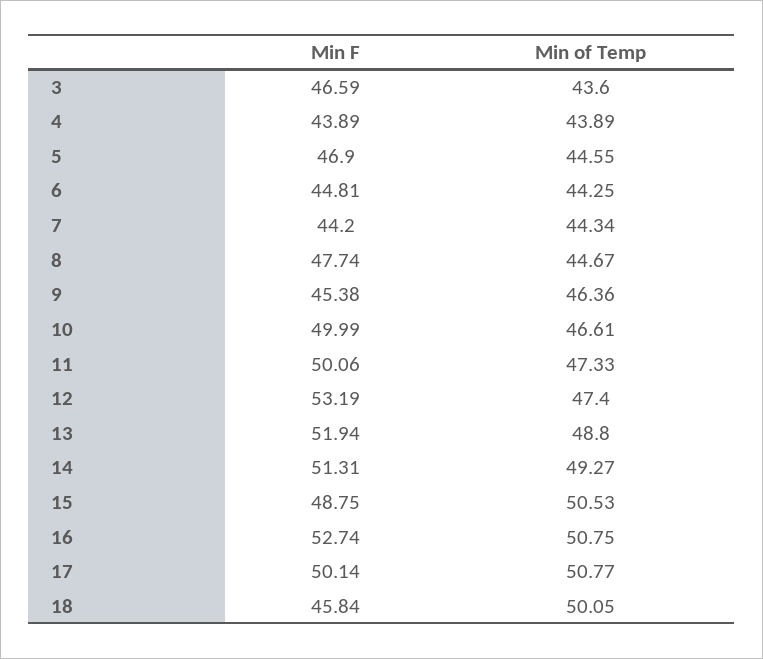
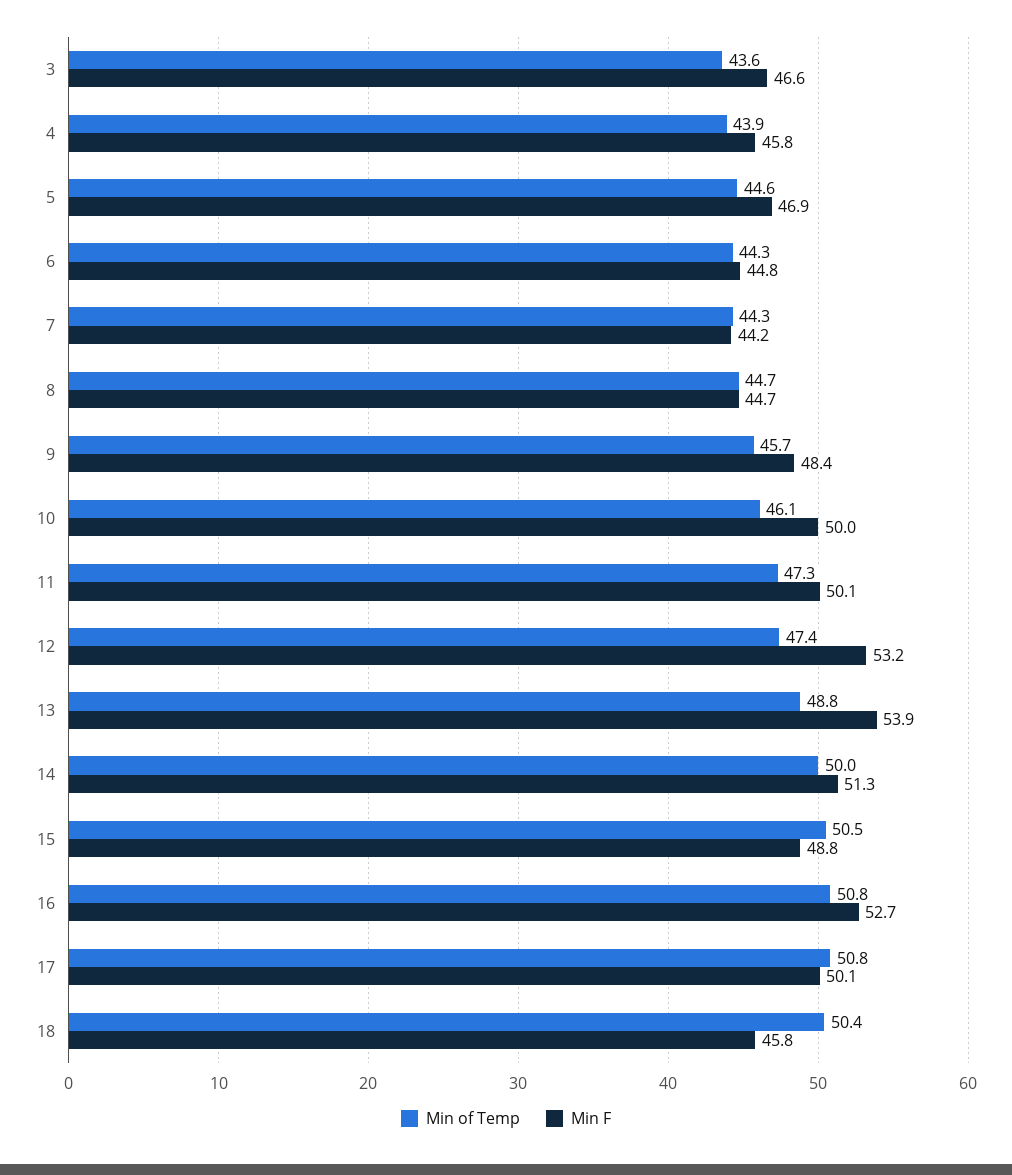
  {
    "Min F": {
      "3": 46.59,
-     "4": 43.89,
+     "4": 45.8,
      "5": 46.9,
      "6": 44.81,
      "7": 44.2,
-     "8": 47.74,
+     "8": 44.7,
-     "9": 45.38,
+     "9": 48.4,
      "10": 49.99,
      "11": 50.06,
      "12": 53.19,
-     "13": 51.94,
+     "13": 53.9,
      "14": 51.31,
      "15": 48.75,
      "16": 52.74,
      "17": 50.14,
      "18": 45.84
    },
    "Min of Temp": {
      "3": 43.6,
      "4": 43.89,
      "5": 44.55,
      "6": 44.25,
      "7": 44.34,
      "8": 44.67,
-     "9": 46.36,
+     "9": 45.7,
-     "10": 46.61,
+     "10": 46.1,
      "11": 47.33,
      "12": 47.4,
      "13": 48.8,
-     "14": 49.27,
+     "14": 50,
      "15": 50.53,
      "16": 50.75,
      "17": 50.77,
-     "18": 50.05
+     "18": 50.4
    }
  }

